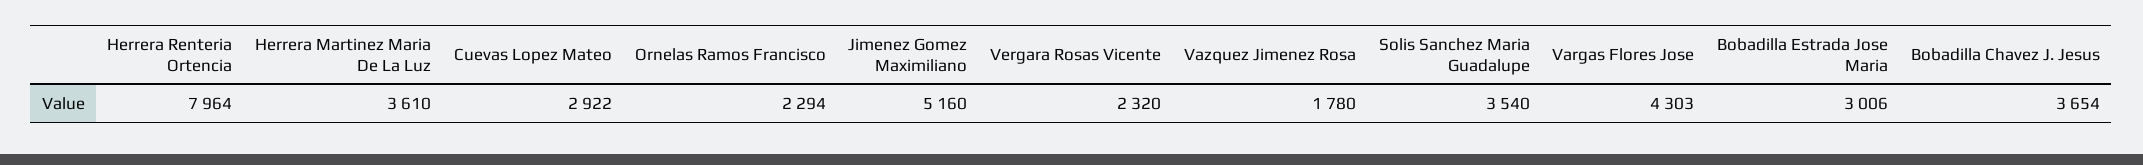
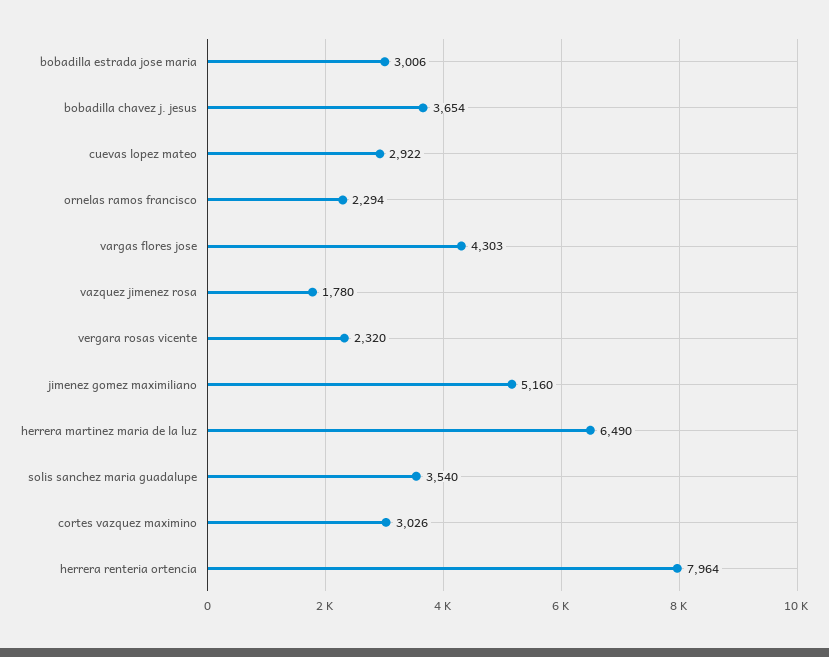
  {
    "Herrera Renteria Ortencia": 7964,
-   "Herrera Martinez Maria De La Luz": 3610,
+   "Herrera Martinez Maria De La Luz": 6490,
    "Cuevas Lopez Mateo": 2922,
    "Ornelas Ramos Francisco": 2294,
    "Jimenez Gomez Maximiliano": 5160,
    "Vergara Rosas Vicente": 2320,
    "Vazquez Jimenez Rosa": 1780,
    "Solis Sanchez Maria Guadalupe": 3540,
    "Vargas Flores Jose": 4303,
    "Bobadilla Estrada Jose Maria": 3006,
-   "Bobadilla Chavez J. Jesus": 3654
+   "Bobadilla Chavez J. Jesus": 3654,
+   "cortes vazquez maximino": 3026
  }

